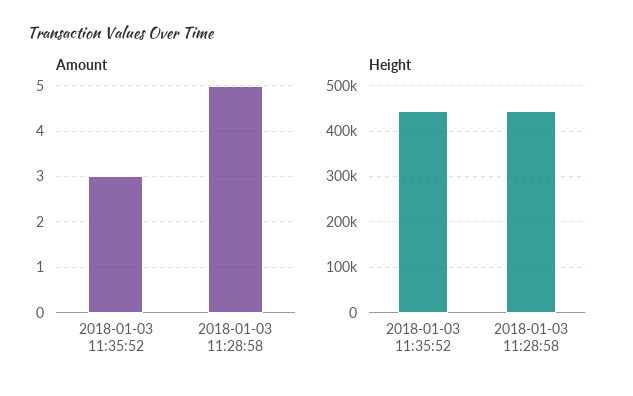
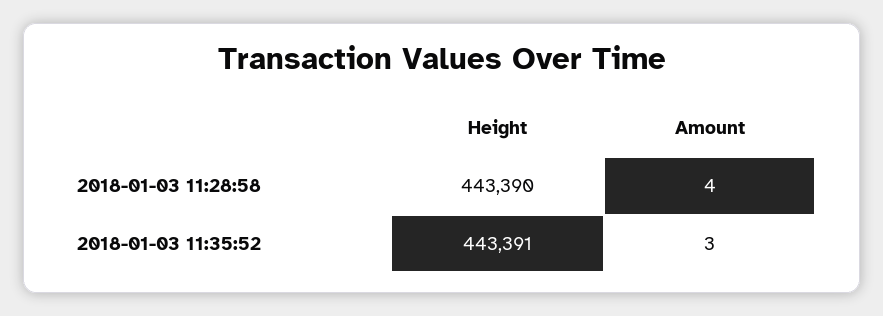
  {
    "Amount": {
      "2018-01-03 11:35:52": 3,
-     "2018-01-03 11:28:58": 5
+     "2018-01-03 11:28:58": 4
    },
    "Height": {
      "2018-01-03 11:35:52": 443391,
      "2018-01-03 11:28:58": 443390
    }
  }

